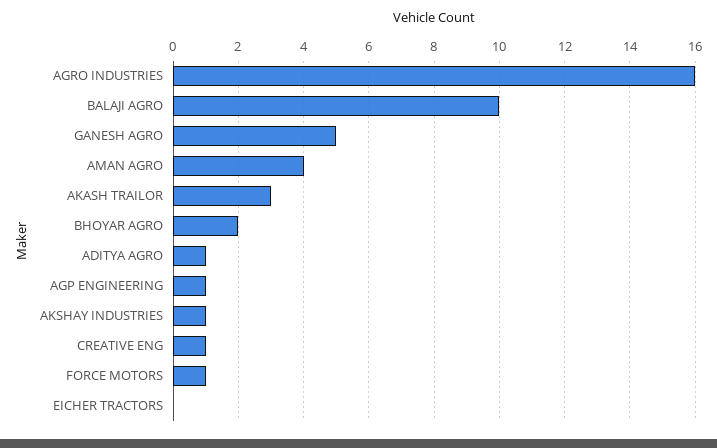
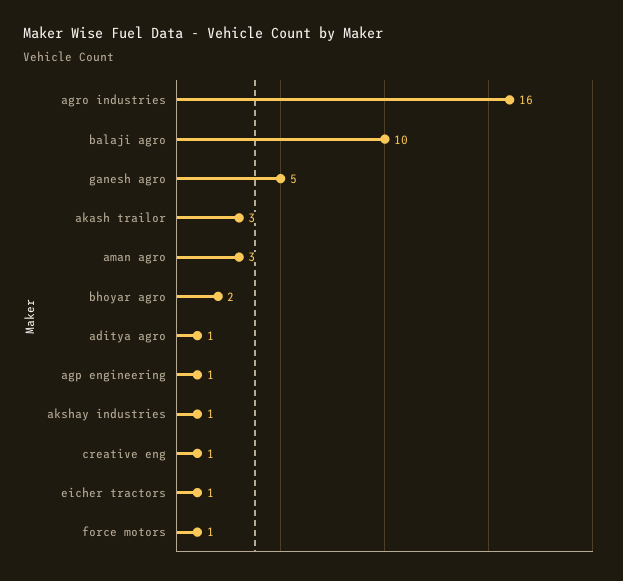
  {
    "AGRO INDUSTRIES": 16,
    "BALAJI AGRO": 10,
    "GANESH AGRO": 5,
-   "AMAN AGRO": 4,
+   "AMAN AGRO": 3,
    "AKASH TRAILOR": 3,
    "BHOYAR AGRO": 2,
    "ADITYA AGRO": 1,
    "AGP ENGINEERING": 1,
    "AKSHAY INDUSTRIES": 1,
    "CREATIVE ENG": 1,
    "FORCE MOTORS": 1,
-   "EICHER TRACTORS": 0
+   "EICHER TRACTORS": 1
  }

